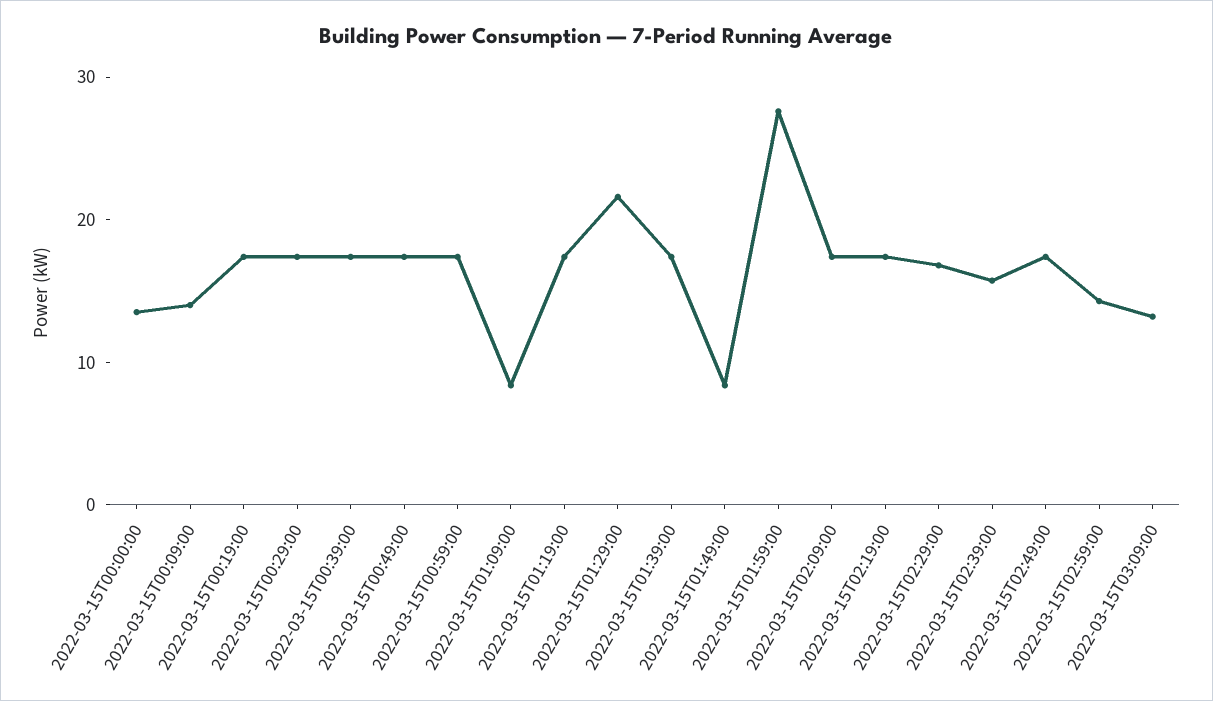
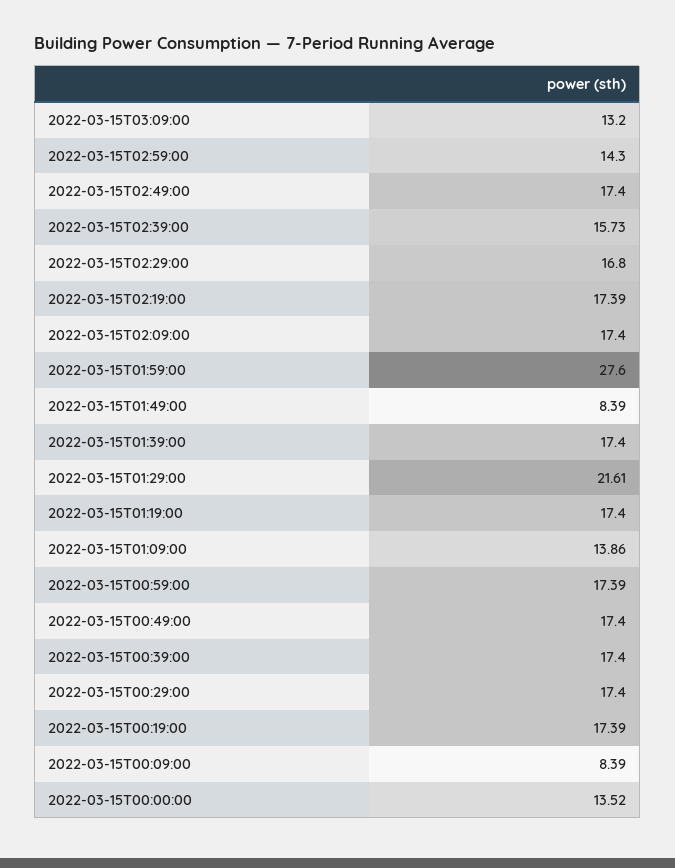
  {
    "2022-03-15T00:00:00": 13.52,
-   "2022-03-15T00:09:00": 14,
+   "2022-03-15T00:09:00": 8.39,
    "2022-03-15T00:19:00": 17.39,
    "2022-03-15T00:29:00": 17.4,
    "2022-03-15T00:39:00": 17.4,
    "2022-03-15T00:49:00": 17.4,
    "2022-03-15T00:59:00": 17.39,
-   "2022-03-15T01:09:00": 8,
+   "2022-03-15T01:09:00": 13.86,
    "2022-03-15T01:19:00": 17.4,
    "2022-03-15T01:29:00": 21.61,
    "2022-03-15T01:39:00": 17.4,
    "2022-03-15T01:49:00": 8.39,
    "2022-03-15T01:59:00": 27.6,
    "2022-03-15T02:09:00": 17.4,
    "2022-03-15T02:19:00": 17.39,
    "2022-03-15T02:29:00": 16.8,
    "2022-03-15T02:39:00": 15.73,
    "2022-03-15T02:49:00": 17.4,
    "2022-03-15T02:59:00": 14.3,
    "2022-03-15T03:09:00": 13.2
  }

